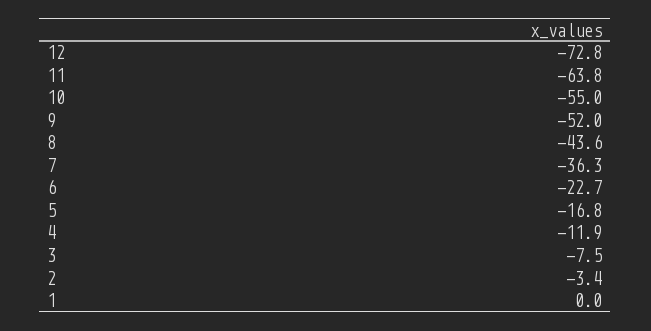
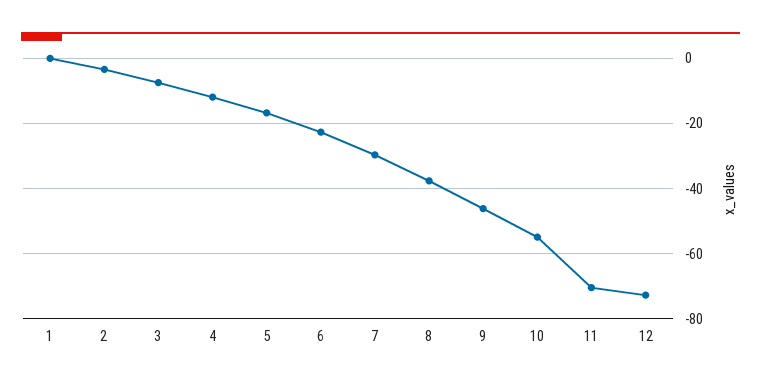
  {
    "12": -72.8,
-   "11": -63.8,
+   "11": -70,
    "10": -55,
-   "9": -52,
+   "9": -46,
-   "8": -43.6,
+   "8": -38,
-   "7": -36.3,
+   "7": -30,
    "6": -22.7,
    "5": -16.8,
    "4": -11.9,
    "3": -7.5,
    "2": -3.4,
    "1": 0
  }

